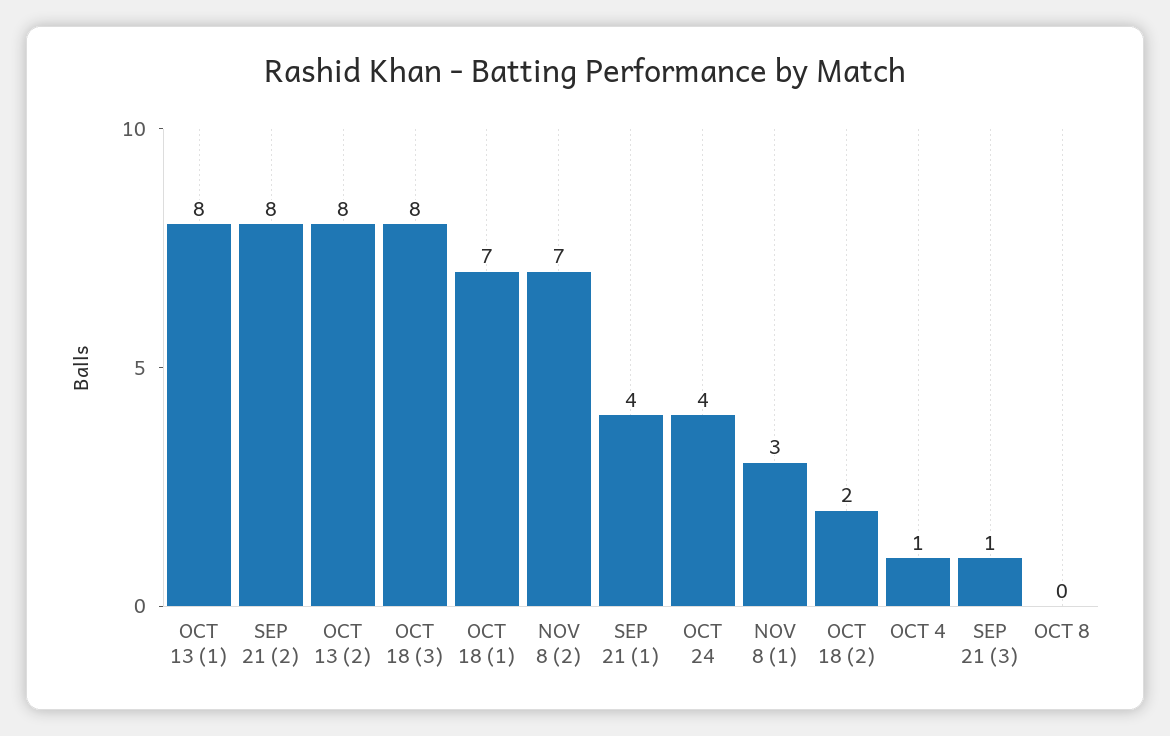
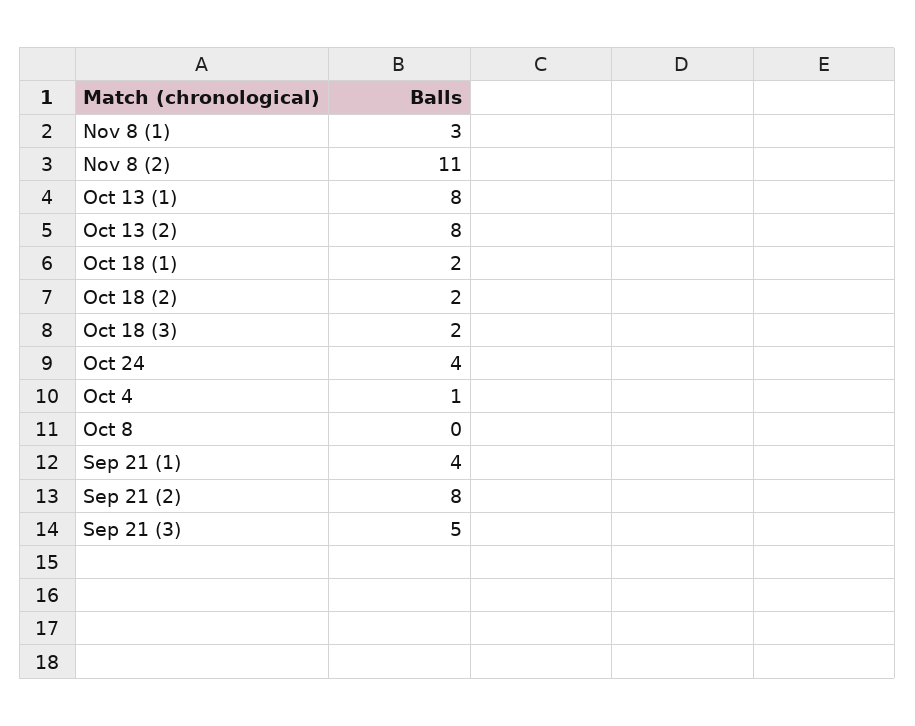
  {
    "OCT 13 (1)": 8,
    "SEP 21 (2)": 8,
    "OCT 13 (2)": 8,
-   "OCT 18 (3)": 8,
+   "OCT 18 (3)": 2,
-   "OCT 18 (1)": 7,
+   "OCT 18 (1)": 2,
-   "NOV 8 (2)": 7,
+   "NOV 8 (2)": 11,
    "SEP 21 (1)": 4,
    "OCT 24": 4,
    "NOV 8 (1)": 3,
    "OCT 18 (2)": 2,
    "OCT 4": 1,
-   "SEP 21 (3)": 1,
+   "SEP 21 (3)": 5,
    "OCT 8": 0
  }

